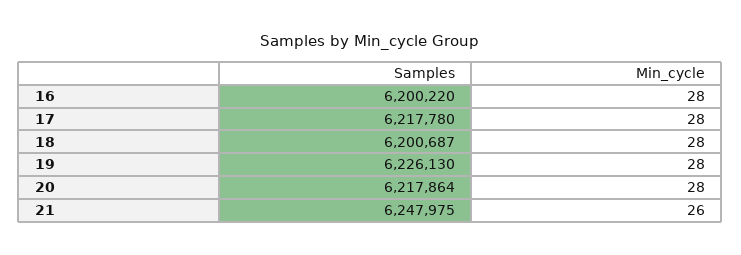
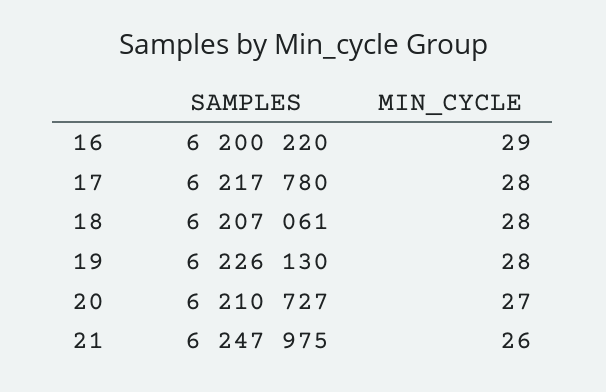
  {
    "Samples": {
      "16": 6200220,
      "17": 6217780,
-     "18": 6200687,
+     "18": 6207061,
      "19": 6226130,
-     "20": 6217864,
+     "20": 6210727,
      "21": 6247975
    },
    "Min_cycle": {
-     "16": 28,
+     "16": 29,
      "17": 28,
      "18": 28,
      "19": 28,
-     "20": 28,
+     "20": 27,
      "21": 26
    }
  }

